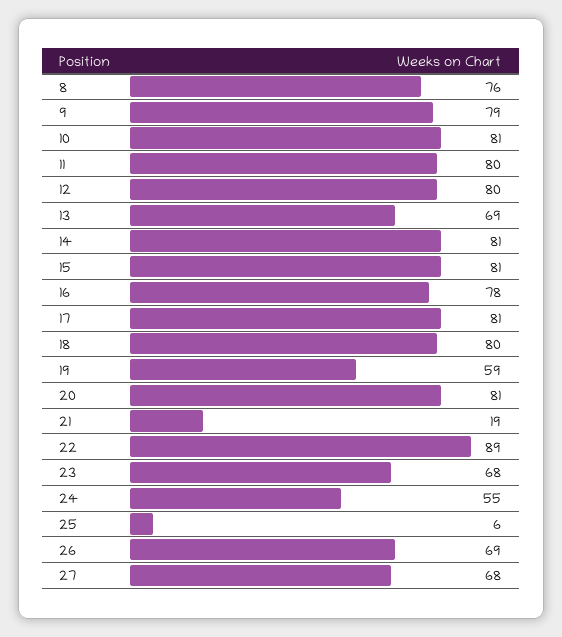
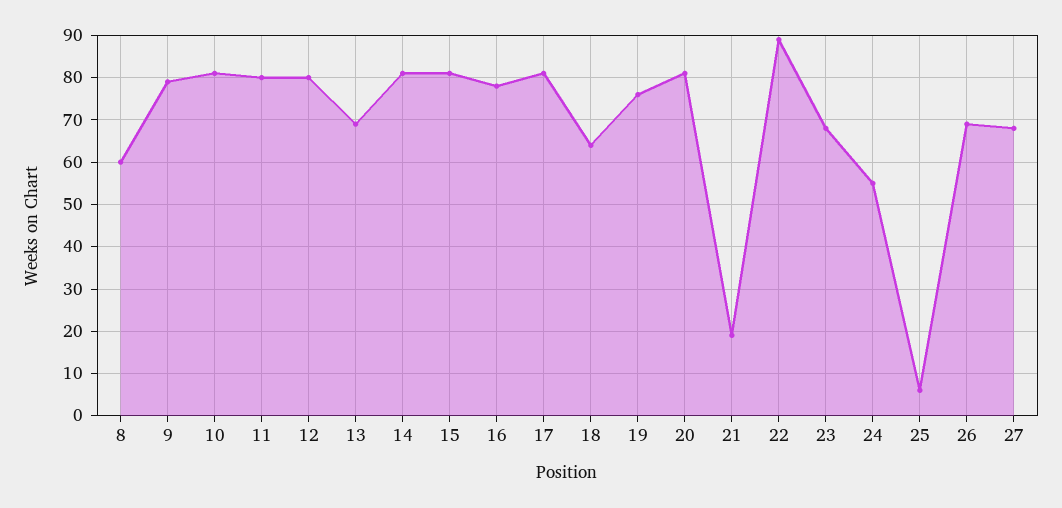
  {
-   "8": 76,
+   "8": 60,
    "9": 79,
    "10": 81,
    "11": 80,
    "12": 80,
    "13": 69,
    "14": 81,
    "15": 81,
    "16": 78,
    "17": 81,
-   "18": 80,
+   "18": 65,
-   "19": 59,
+   "19": 75,
    "20": 81,
    "21": 19,
    "22": 89,
    "23": 68,
    "24": 55,
    "25": 6,
    "26": 69,
    "27": 68
  }

